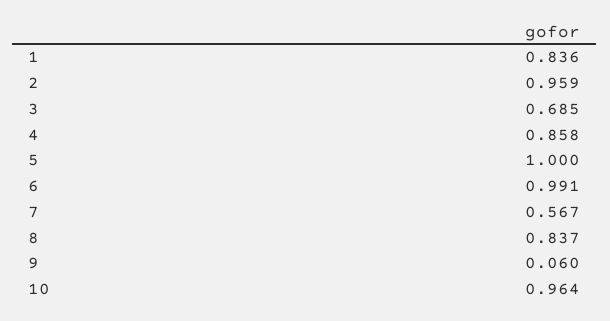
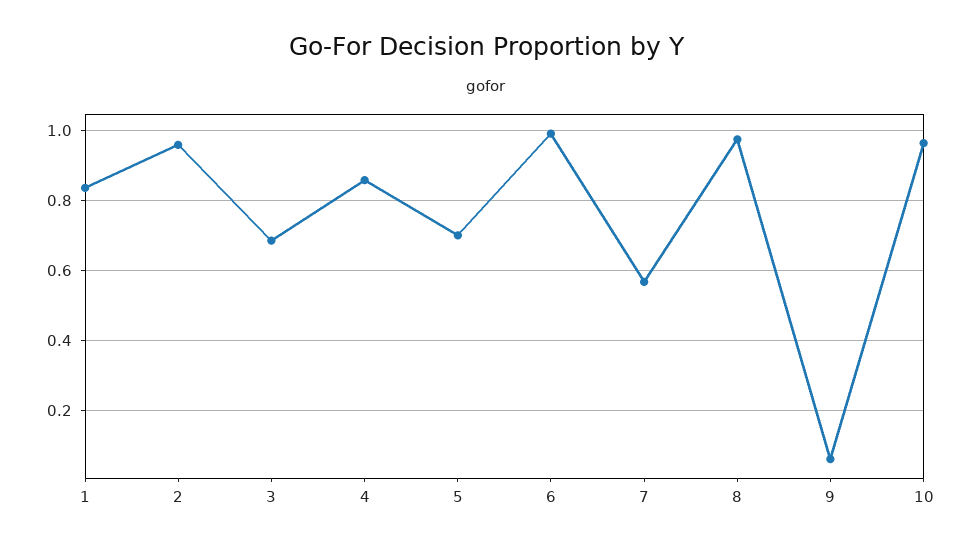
  {
    "1": 0.836,
    "2": 0.959,
    "3": 0.685,
    "4": 0.858,
-   "5": 1,
+   "5": 0.7,
    "6": 0.991,
    "7": 0.567,
-   "8": 0.837,
+   "8": 0.98,
    "9": 0.06,
    "10": 0.964
  }

